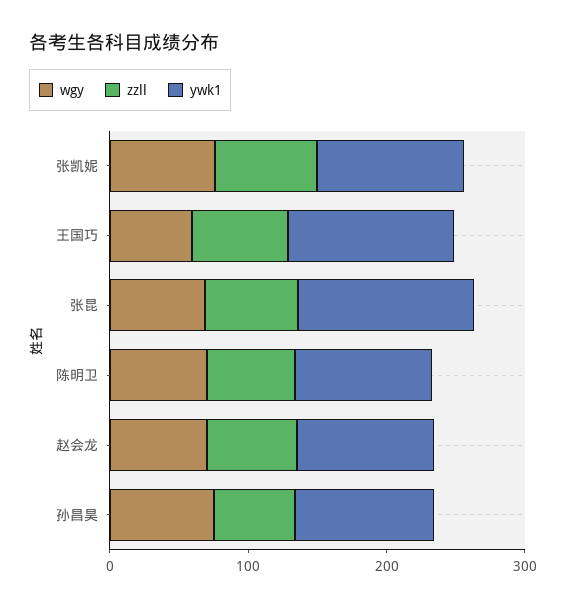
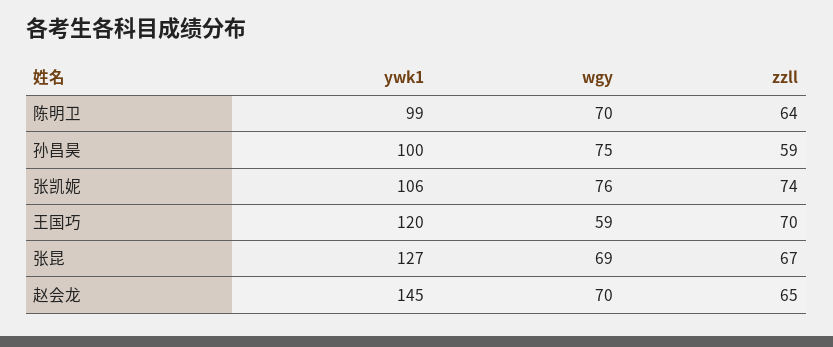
  {
    "wgy": {
      "张凯妮": 76,
      "王国巧": 59,
      "张昆": 69,
      "陈明卫": 70,
      "赵会龙": 70,
      "孙昌昊": 75
    },
    "zzll": {
      "张凯妮": 74,
      "王国巧": 70,
      "张昆": 67,
      "陈明卫": 64,
      "赵会龙": 65,
      "孙昌昊": 59
    },
    "ywk1": {
      "张凯妮": 106,
      "王国巧": 120,
      "张昆": 127,
      "陈明卫": 99,
-     "赵会龙": 100,
+     "赵会龙": 145,
      "孙昌昊": 100
    }
  }

